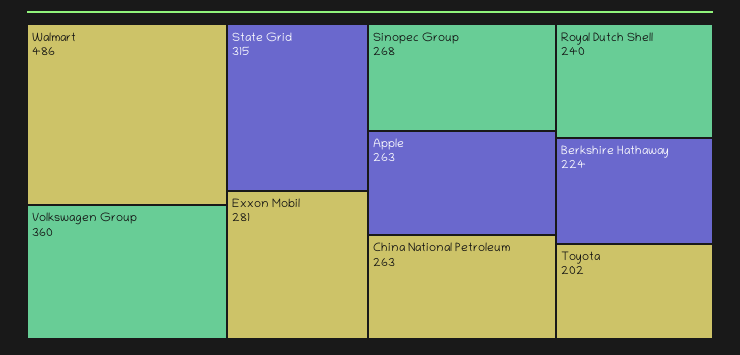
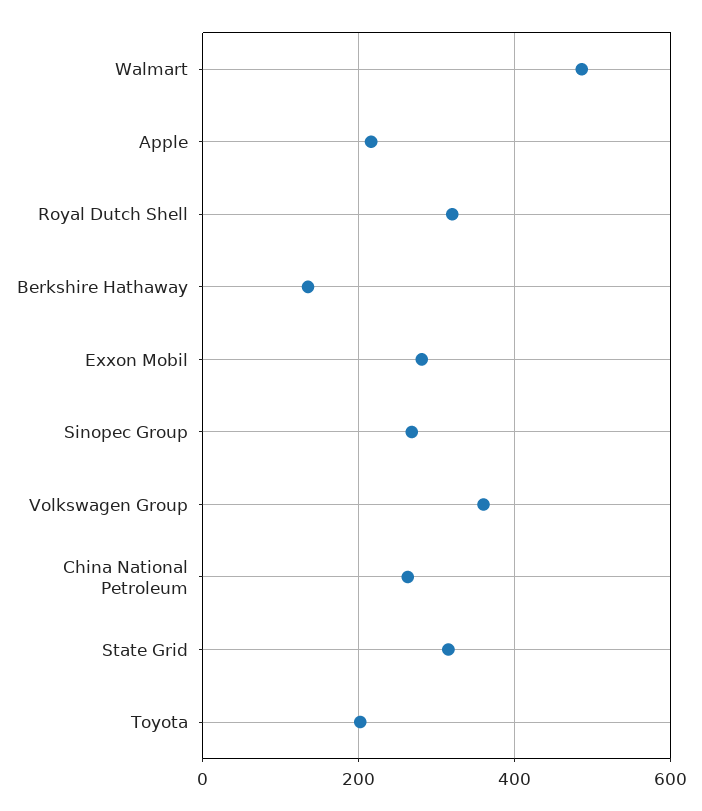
  {
    "Walmart": 486,
    "Volkswagen Group": 360,
    "State Grid": 315,
    "Exxon Mobil": 281,
    "Sinopec Group": 268,
-   "Apple": 263,
+   "Apple": 220,
    "China National Petroleum": 263,
-   "Royal Dutch Shell": 240,
+   "Royal Dutch Shell": 320,
-   "Berkshire Hathaway": 224,
+   "Berkshire Hathaway": 140,
    "Toyota": 202
  }

